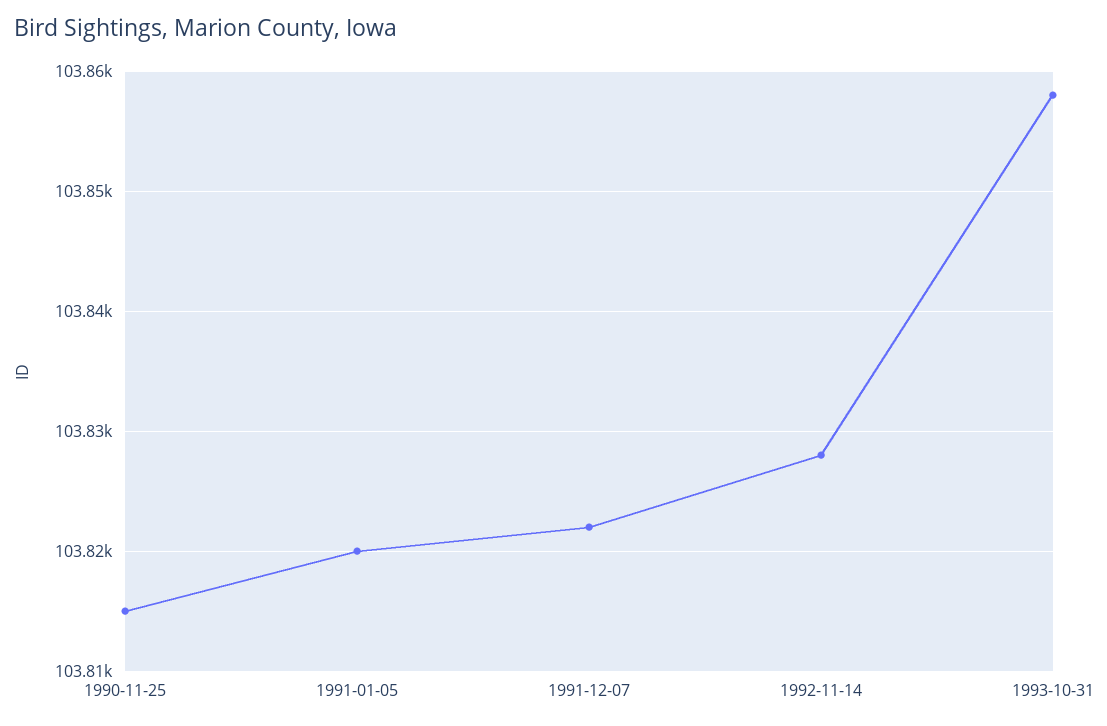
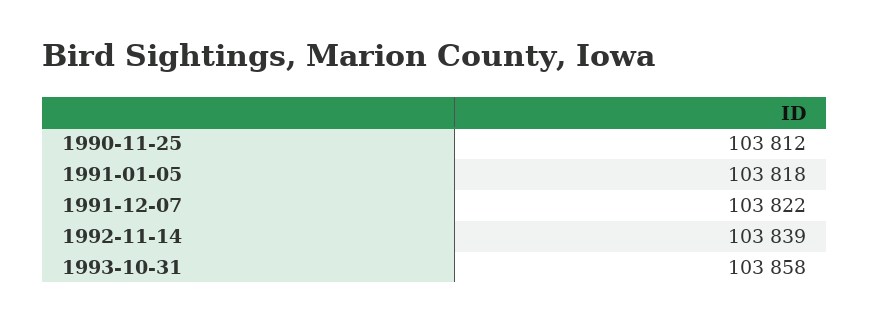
  {
-   "1990-11-25": 103815,
+   "1990-11-25": 103812,
-   "1991-01-05": 103820,
+   "1991-01-05": 103818,
    "1991-12-07": 103822,
-   "1992-11-14": 103828,
+   "1992-11-14": 103839,
    "1993-10-31": 103858
  }

